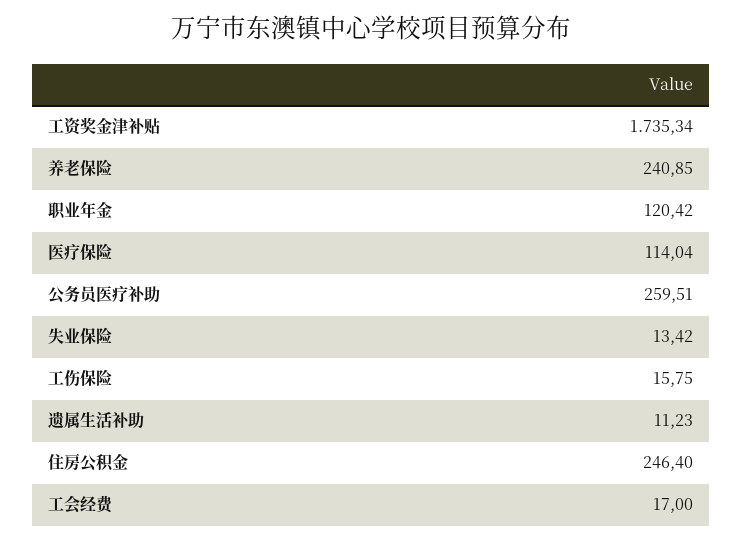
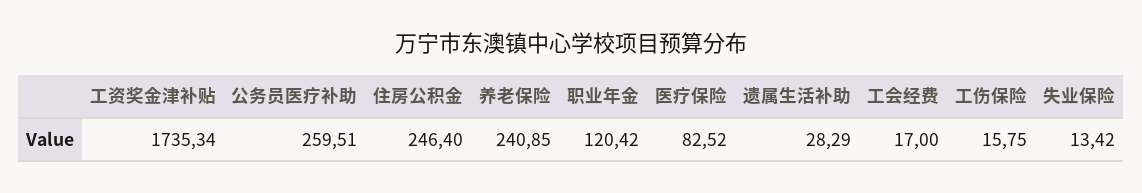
  {
    "工资奖金津补贴": 1735.34,
    "养老保险": 240.85,
    "职业年金": 120.42,
-   "医疗保险": 114.04,
+   "医疗保险": 82.52,
    "公务员医疗补助": 259.51,
    "失业保险": 13.42,
    "工伤保险": 15.75,
-   "遗属生活补助": 11.23,
+   "遗属生活补助": 28.29,
    "住房公积金": 246.4,
    "工会经费": 17
  }

